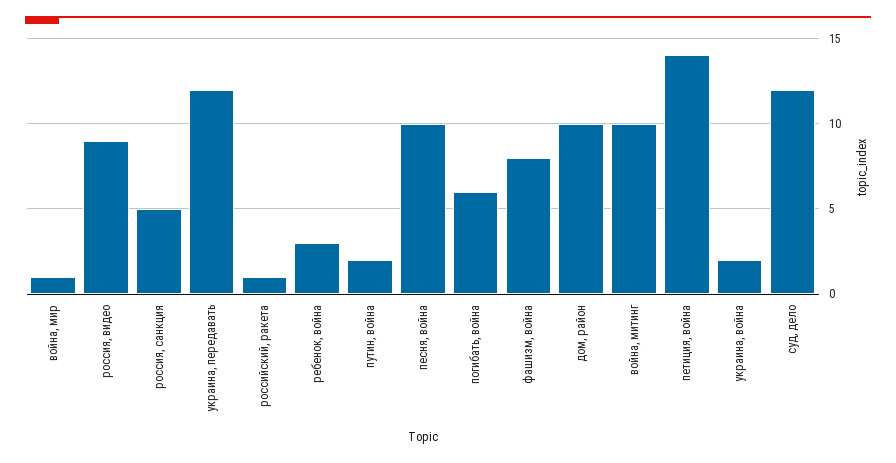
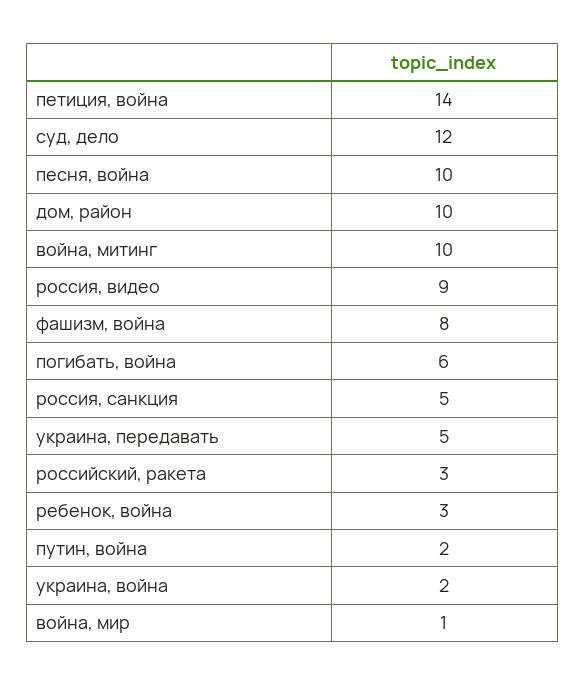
  {
    "война, мир": 1,
    "россия, видео": 9,
    "россия, санкция": 5,
-   "украина, передавать": 12,
+   "украина, передавать": 5,
-   "российский, ракета": 1,
+   "российский, ракета": 3,
    "ребенок, война": 3,
    "путин, война": 2,
    "песня, война": 10,
    "погибать, война": 6,
    "фашизм, война": 8,
    "дом, район": 10,
    "война, митинг": 10,
    "петиция, война": 14,
    "украина, война": 2,
    "суд, дело": 12
  }

